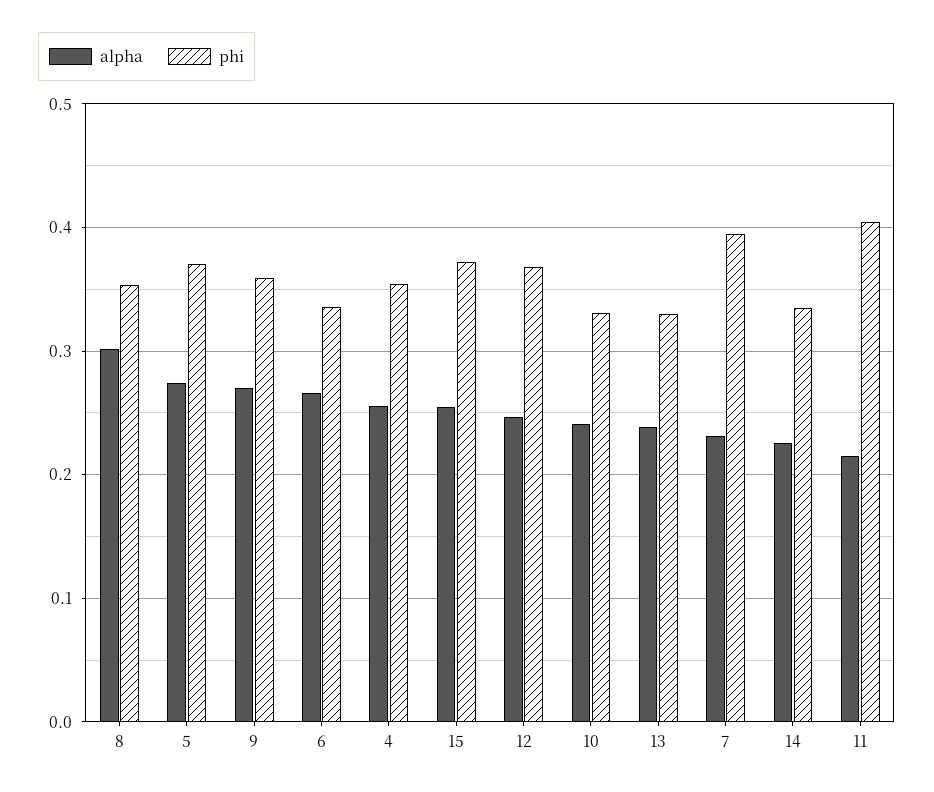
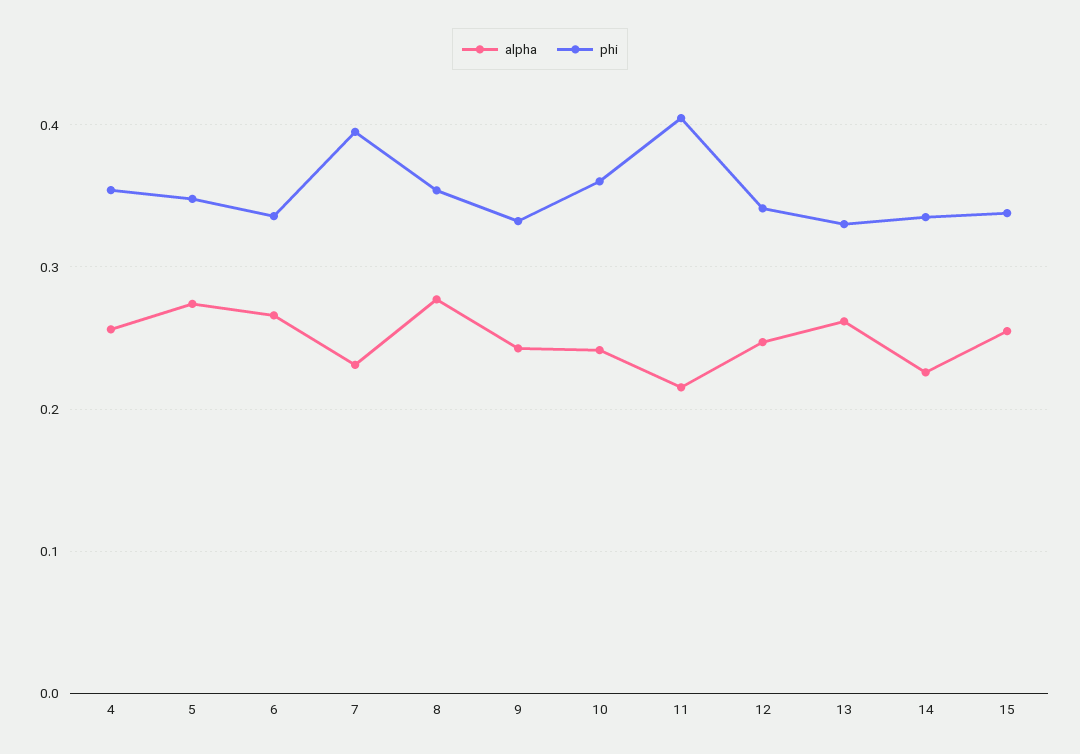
  {
    "alpha": {
-     "8": 0.3,
+     "8": 0.28,
      "5": 0.27,
-     "9": 0.27,
+     "9": 0.24,
      "6": 0.27,
      "4": 0.26,
      "15": 0.25,
      "12": 0.25,
      "10": 0.24,
-     "13": 0.24,
+     "13": 0.26,
      "7": 0.23,
      "14": 0.23,
      "11": 0.22
    },
    "phi": {
      "8": 0.35,
-     "5": 0.37,
+     "5": 0.35,
-     "9": 0.36,
+     "9": 0.33,
      "6": 0.34,
      "4": 0.35,
-     "15": 0.37,
+     "15": 0.34,
-     "12": 0.37,
+     "12": 0.34,
-     "10": 0.33,
+     "10": 0.36,
      "13": 0.33,
      "7": 0.4,
      "14": 0.34,
      "11": 0.4
    }
  }

